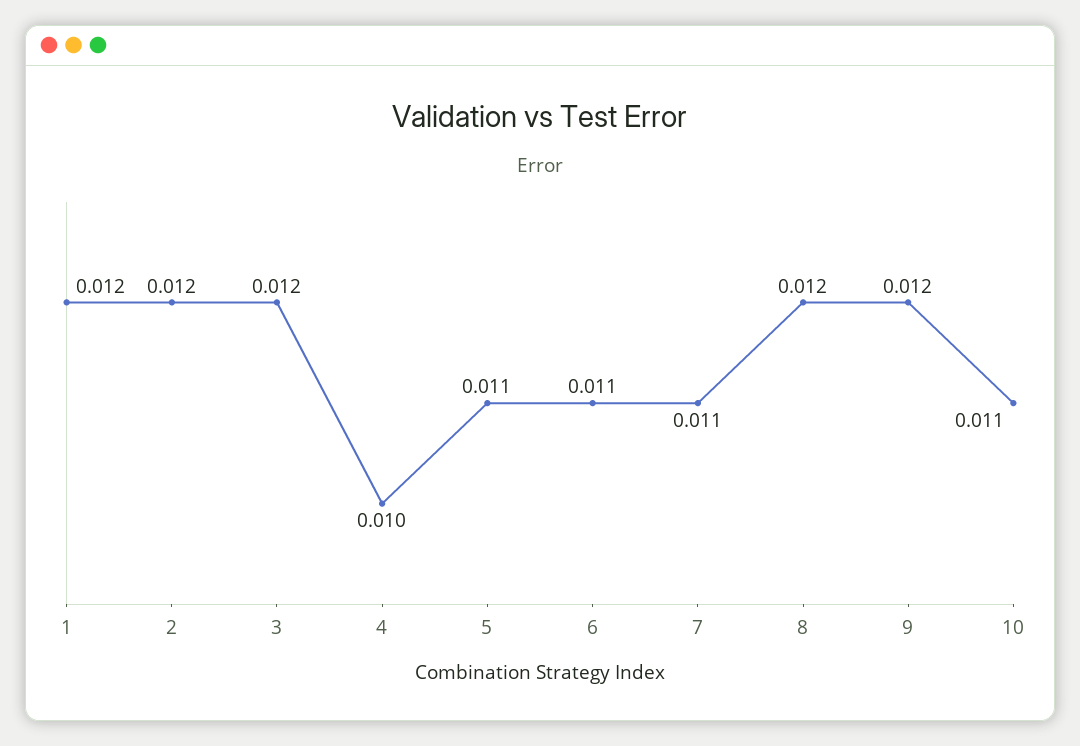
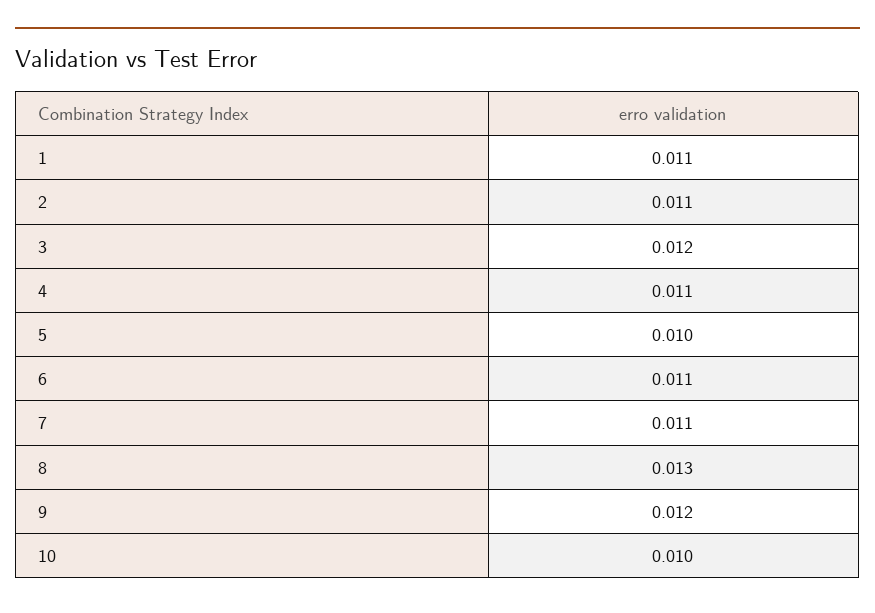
  {
-   "1": 0.012,
+   "1": 0.011,
-   "2": 0.012,
+   "2": 0.011,
    "3": 0.012,
-   "4": 0.01,
+   "4": 0.011,
-   "5": 0.011,
+   "5": 0.01,
    "6": 0.011,
    "7": 0.011,
-   "8": 0.012,
+   "8": 0.013,
    "9": 0.012,
-   "10": 0.011
+   "10": 0.01
  }

